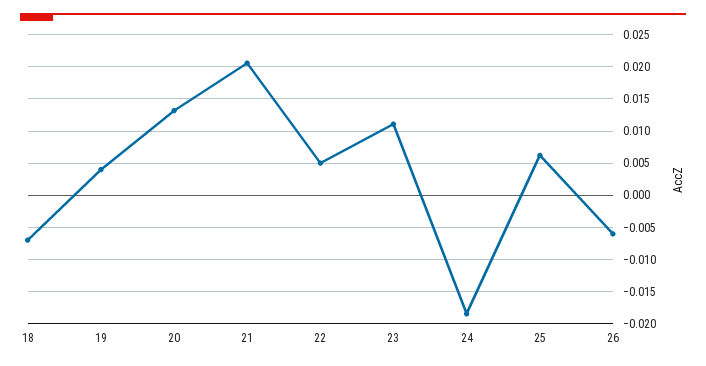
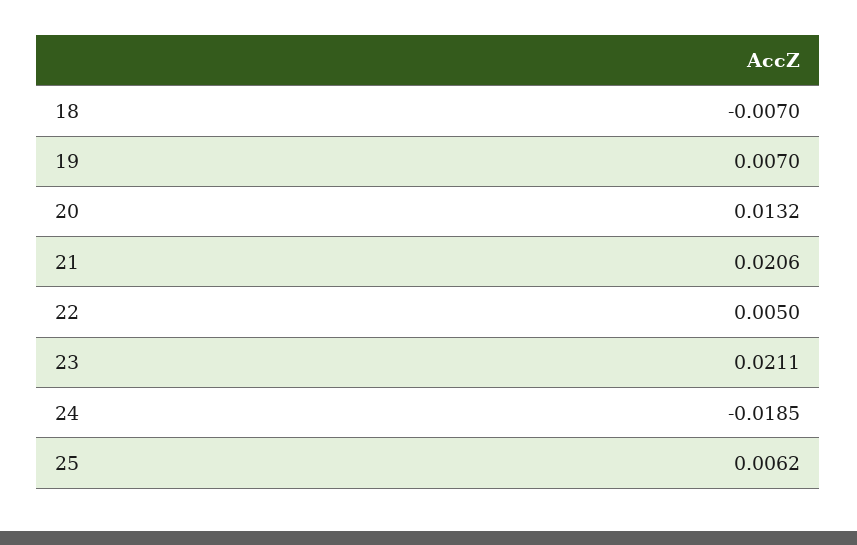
  {
    "18": -0.007,
-   "19": 0.004,
+   "19": 0.007,
    "20": 0.0132,
    "21": 0.0206,
    "22": 0.005,
-   "23": 0.011,
+   "23": 0.0211,
    "24": -0.0185,
-   "25": 0.0062,
+   "25": 0.0062
-   "26": -0.006
  }

